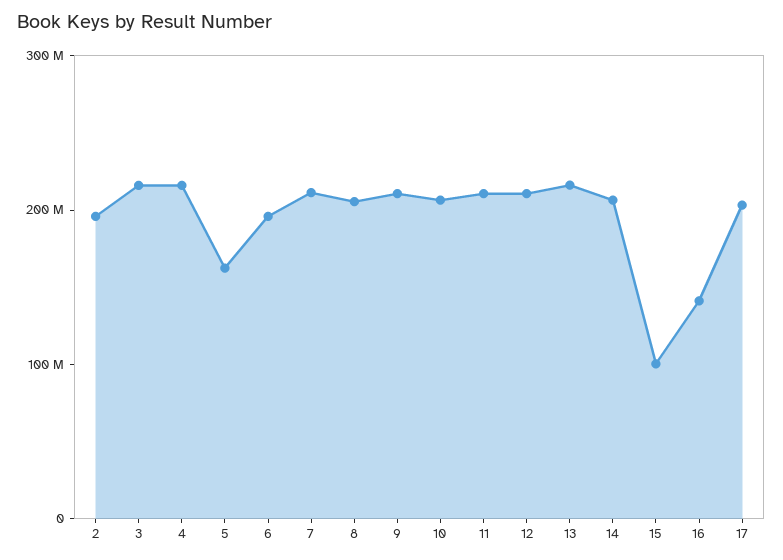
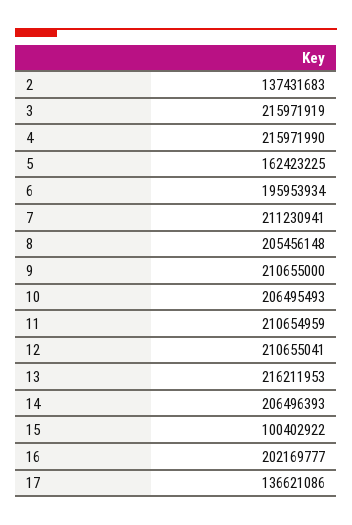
  {
-   "2": 200000000,
+   "2": 137431683,
    "3": 215971919,
    "4": 215971990,
    "5": 162423225,
    "6": 195953934,
    "7": 211230941,
    "8": 205456148,
    "9": 210655000,
    "10": 206495493,
    "11": 210654959,
    "12": 210655041,
    "13": 216211953,
    "14": 206496393,
    "15": 100402922,
-   "16": 140000000,
+   "16": 202169777,
-   "17": 200000000
+   "17": 136621086
  }

